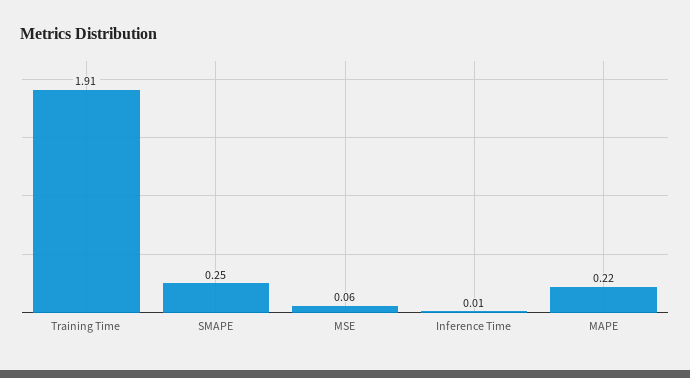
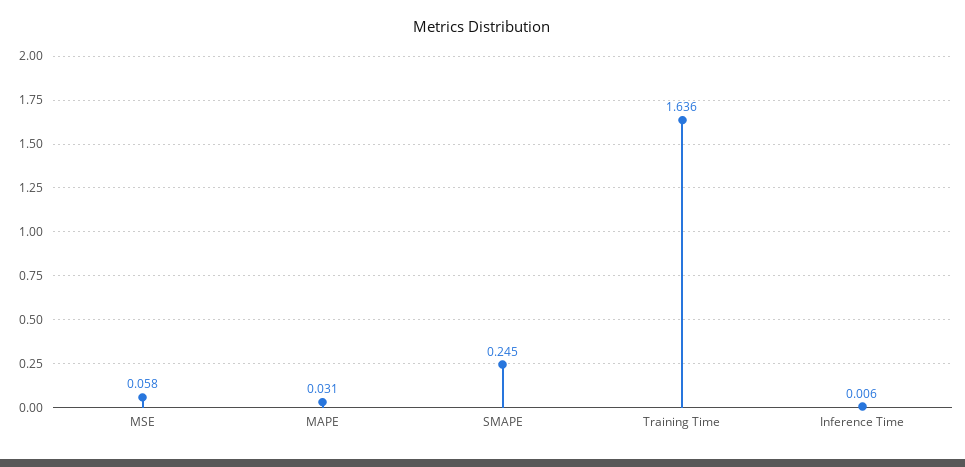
  {
-   "Training Time": 1.91,
+   "Training Time": 1.636,
    "SMAPE": 0.245,
    "MSE": 0.058,
    "Inference Time": 0.006,
-   "MAPE": 0.22
+   "MAPE": 0.031
  }

